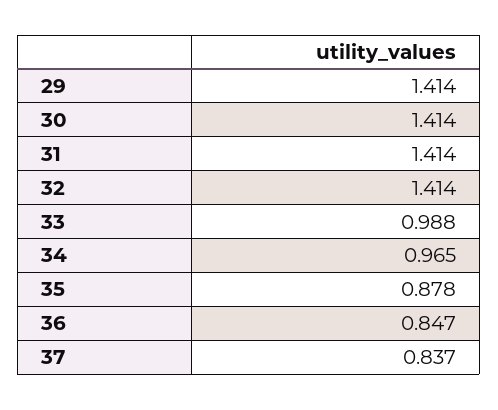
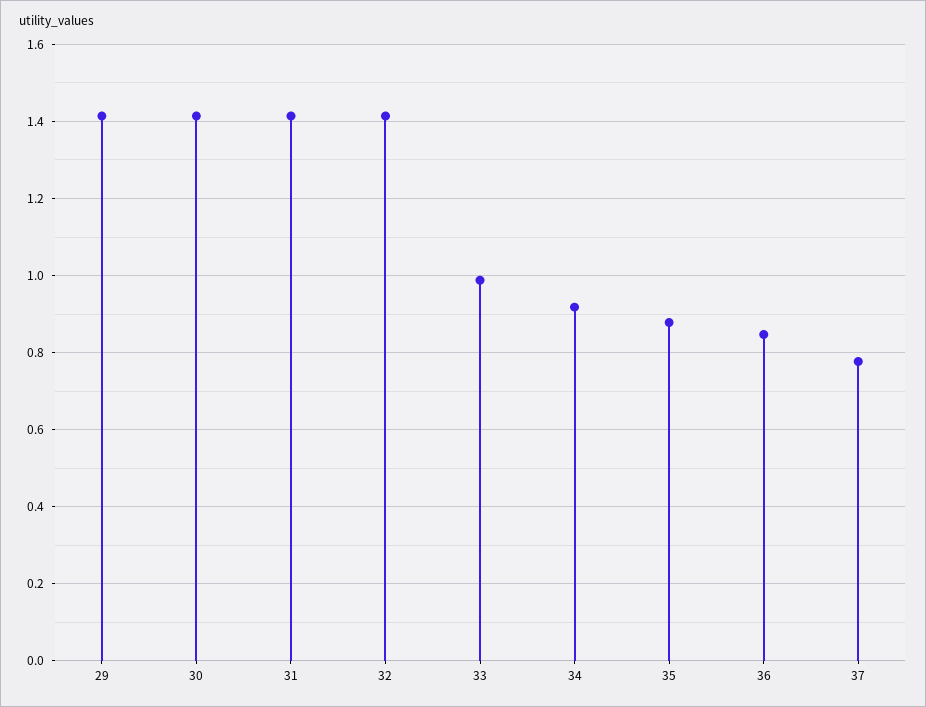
  {
    "29": 1.414,
    "30": 1.414,
    "31": 1.414,
    "32": 1.414,
    "33": 0.988,
-   "34": 0.965,
+   "34": 0.92,
    "35": 0.878,
    "36": 0.847,
-   "37": 0.837
+   "37": 0.78
  }

